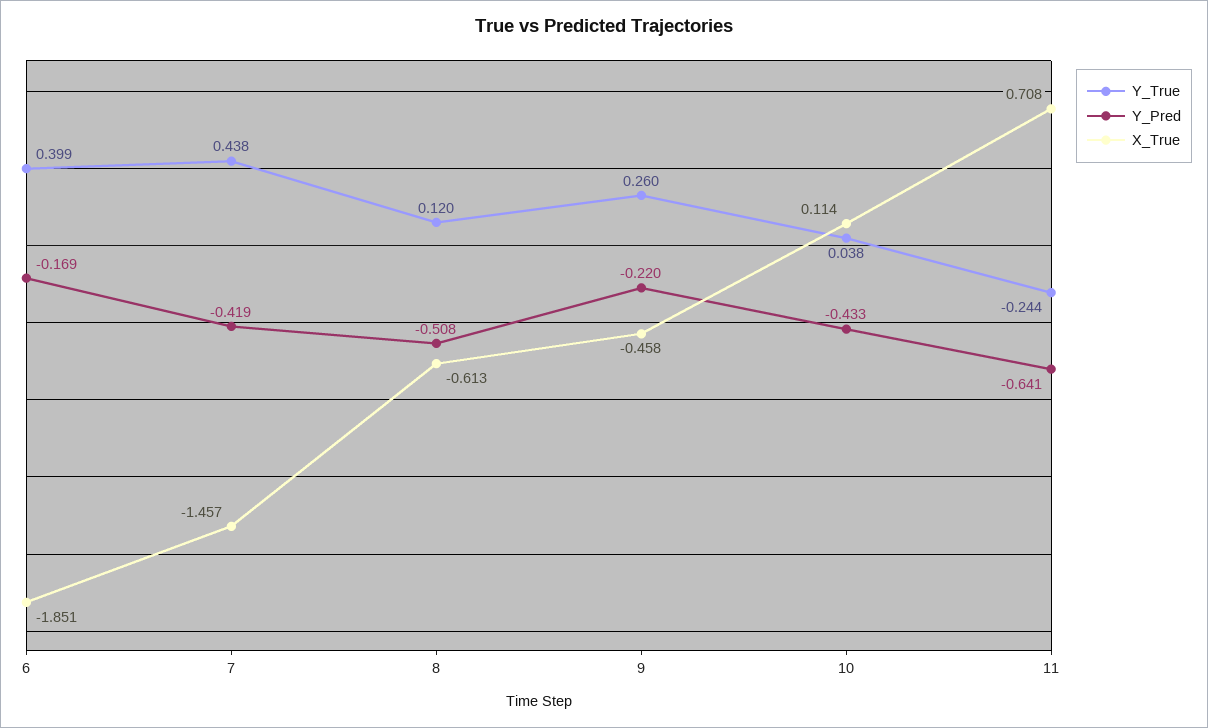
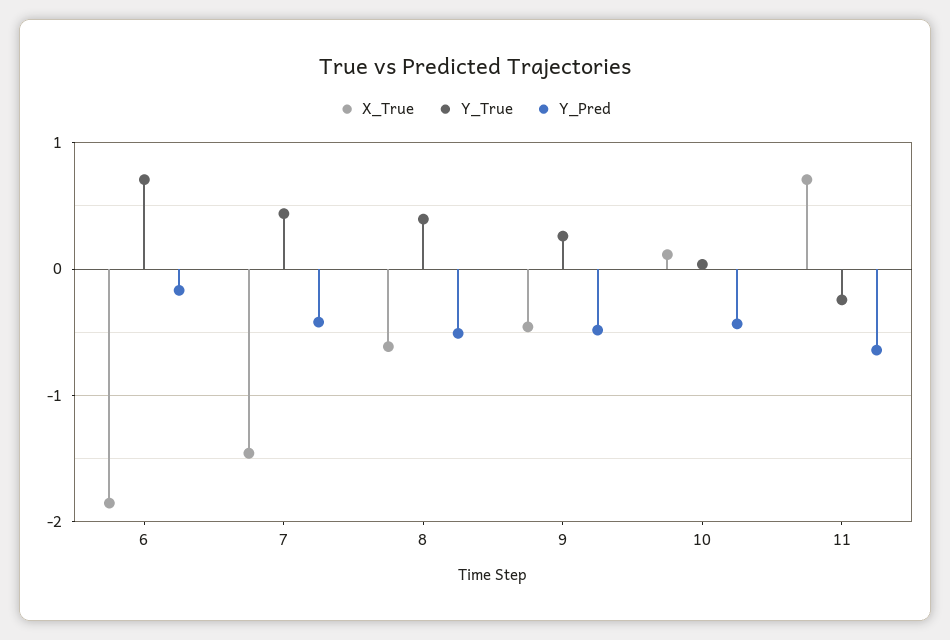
  {
    "Y_True": {
-     "6": 0.399,
+     "6": 0.7,
      "7": 0.438,
-     "8": 0.12,
+     "8": 0.4,
      "9": 0.26,
      "10": 0.038,
      "11": -0.244
    },
    "Y_Pred": {
      "6": -0.169,
      "7": -0.419,
      "8": -0.508,
-     "9": -0.22,
+     "9": -0.5,
      "10": -0.433,
      "11": -0.641
    },
    "X_True": {
      "6": -1.851,
      "7": -1.457,
      "8": -0.613,
      "9": -0.458,
      "10": 0.114,
      "11": 0.708
    }
  }

